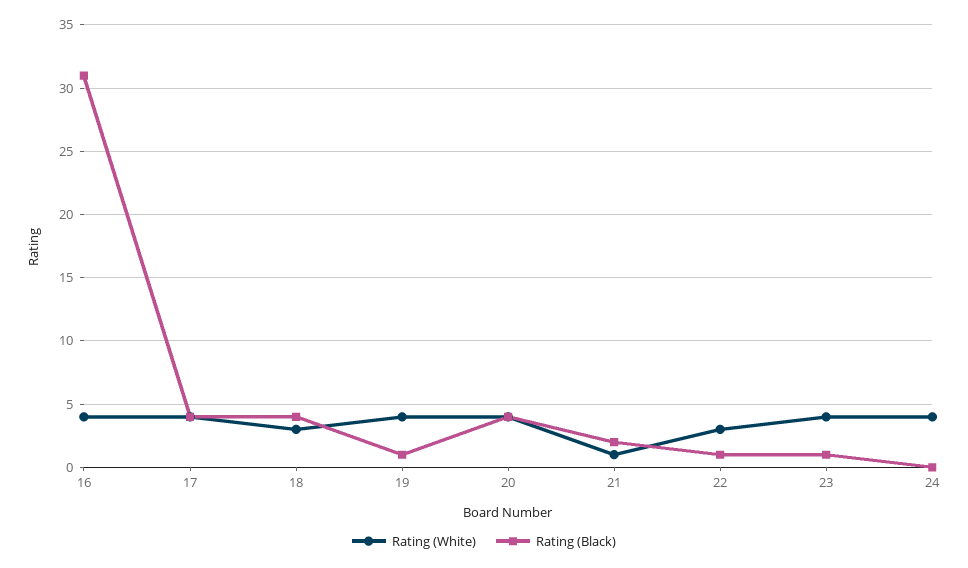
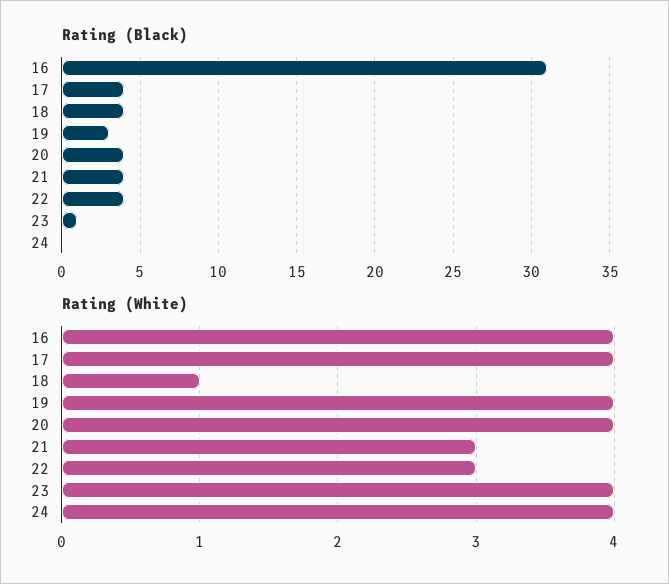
  {
    "Rating (White)": {
      "16": 4,
      "17": 4,
-     "18": 3,
+     "18": 1,
      "19": 4,
      "20": 4,
-     "21": 1,
+     "21": 3,
      "22": 3,
      "23": 4,
      "24": 4
    },
    "Rating (Black)": {
      "16": 31,
      "17": 4,
      "18": 4,
-     "19": 1,
+     "19": 3,
      "20": 4,
-     "21": 2,
+     "21": 4,
-     "22": 1,
+     "22": 4,
      "23": 1,
      "24": 0
    }
  }

